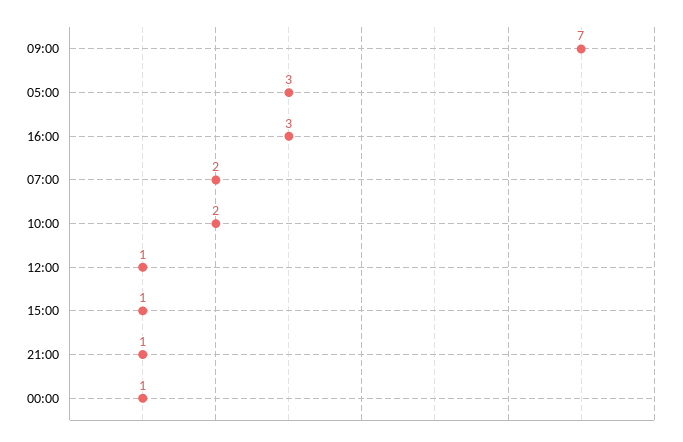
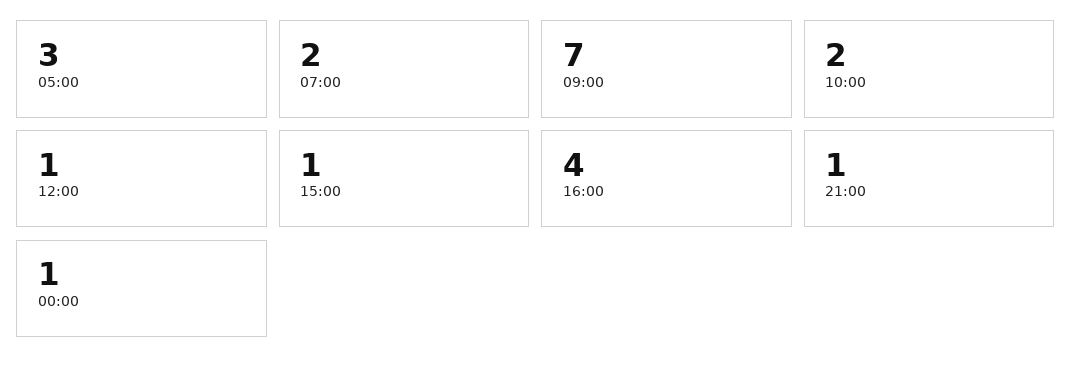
  {
    "09:00": 7,
    "05:00": 3,
-   "16:00": 3,
+   "16:00": 4,
    "07:00": 2,
    "10:00": 2,
    "12:00": 1,
    "15:00": 1,
    "21:00": 1,
    "00:00": 1
  }

